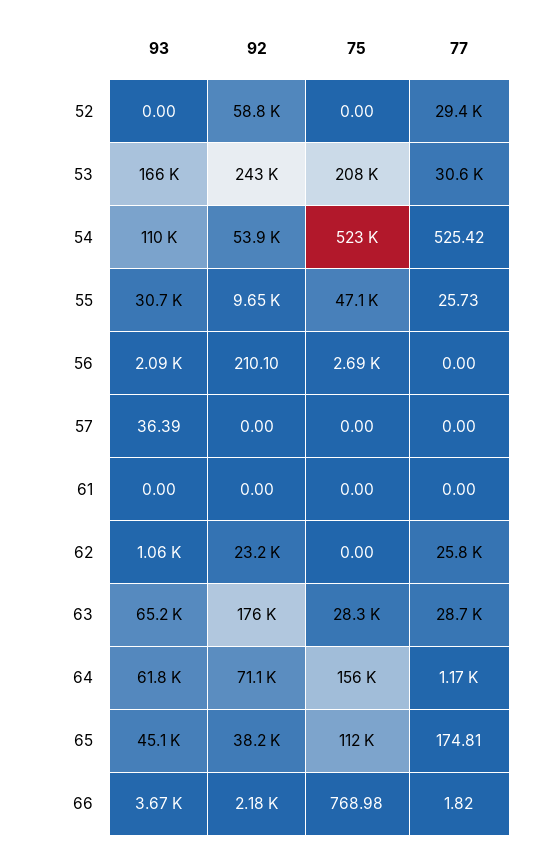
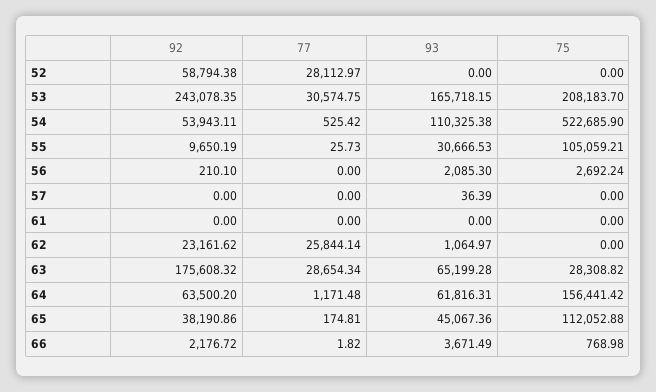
  {
    "93": {
      "52": 0,
      "53": 165718.15,
      "54": 110325.38,
      "55": 30666.53,
      "56": 2085.3,
      "57": 36.39,
      "61": 0,
      "62": 1064.97,
      "63": 65199.28,
      "64": 61816.31,
      "65": 45067.36,
      "66": 3671.49
    },
    "92": {
      "52": 58794.38,
      "53": 243078.35,
      "54": 53943.11,
      "55": 9650.19,
      "56": 210.1,
      "57": 0,
      "61": 0,
      "62": 23161.62,
      "63": 175608.32,
-     "64": 71100,
+     "64": 63500.2,
      "65": 38190.86,
      "66": 2176.72
    },
    "75": {
      "52": 0,
      "53": 208183.7,
      "54": 522685.9,
-     "55": 47100,
+     "55": 105059.21,
      "56": 2692.24,
      "57": 0,
      "61": 0,
      "62": 0,
      "63": 28308.82,
      "64": 156441.42,
      "65": 112052.88,
      "66": 768.98
    },
    "77": {
-     "52": 29400,
+     "52": 28112.97,
      "53": 30574.75,
      "54": 525.42,
      "55": 25.73,
      "56": 0,
      "57": 0,
      "61": 0,
      "62": 25844.14,
      "63": 28654.34,
      "64": 1171.48,
      "65": 174.81,
      "66": 1.82
    }
  }

